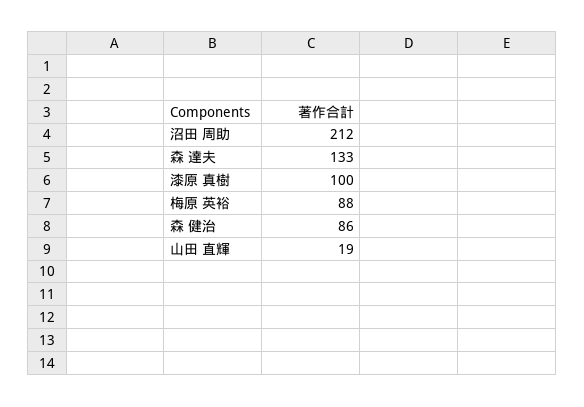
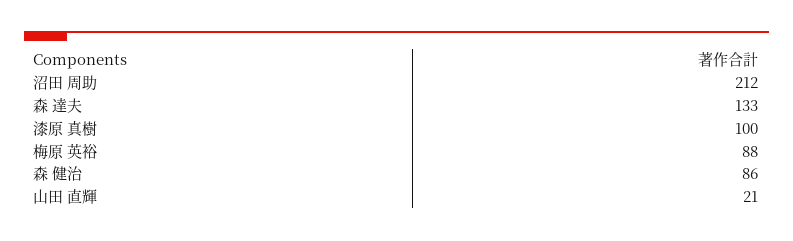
  {
    "沼田 周助": 212,
    "森 達夫": 133,
    "漆原 真樹": 100,
    "梅原 英裕": 88,
    "森 健治": 86,
-   "山田 直輝": 19
+   "山田 直輝": 21
  }

